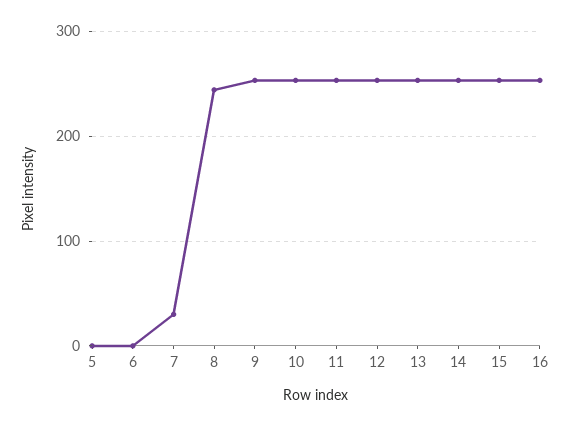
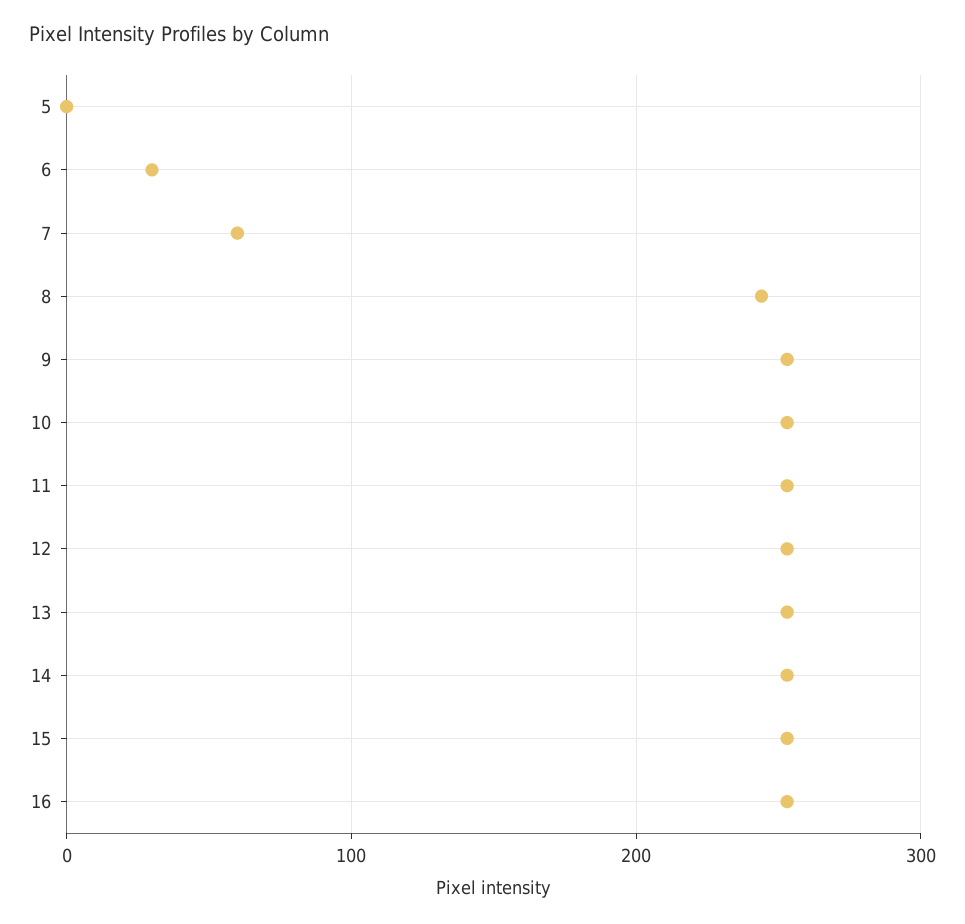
  {
    "5": 0,
-   "6": 0,
+   "6": 30,
-   "7": 30,
+   "7": 60,
    "8": 240,
    "9": 250,
    "10": 250,
    "11": 250,
    "12": 250,
    "13": 250,
    "14": 250,
    "15": 250,
    "16": 250
  }

